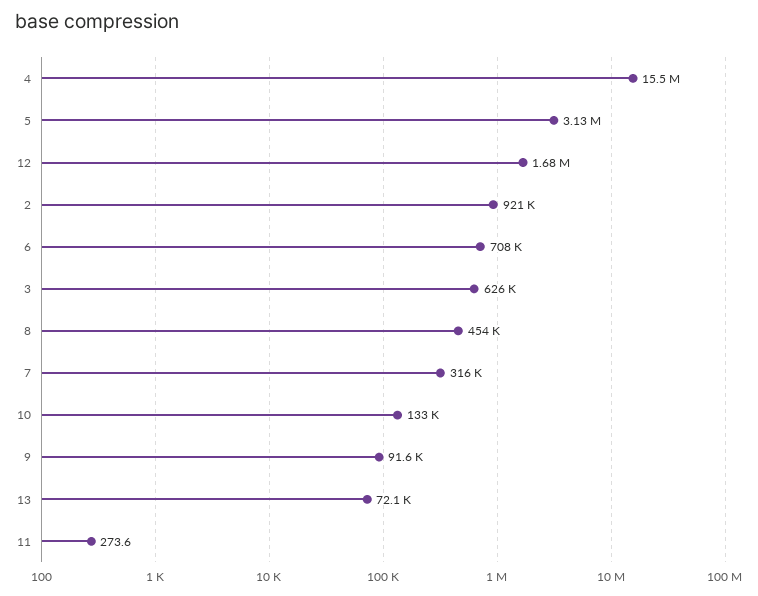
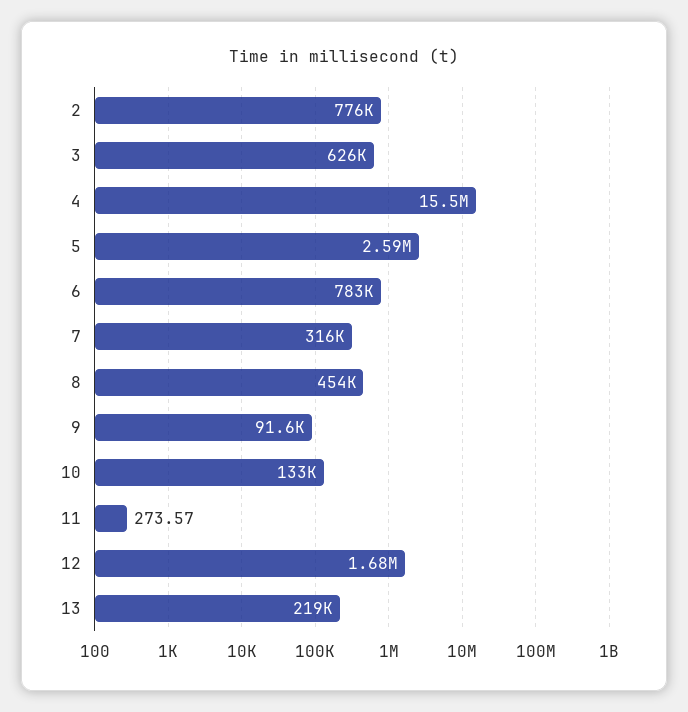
  {
    "4": 15500000,
-   "5": 3130000,
+   "5": 2590000,
    "12": 1680000,
-   "2": 921000,
+   "2": 776000,
-   "6": 708000,
+   "6": 783000,
    "3": 626000,
    "8": 454000,
    "7": 316000,
    "10": 133000,
    "9": 91600,
-   "13": 72100,
+   "13": 219000,
    "11": 273.57
  }

